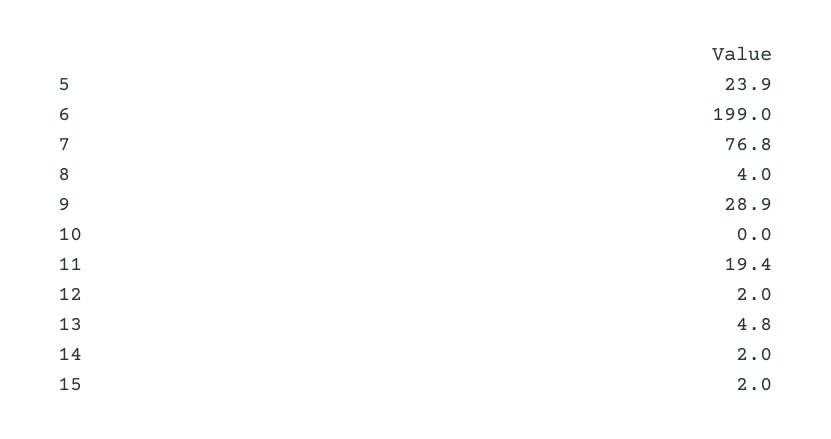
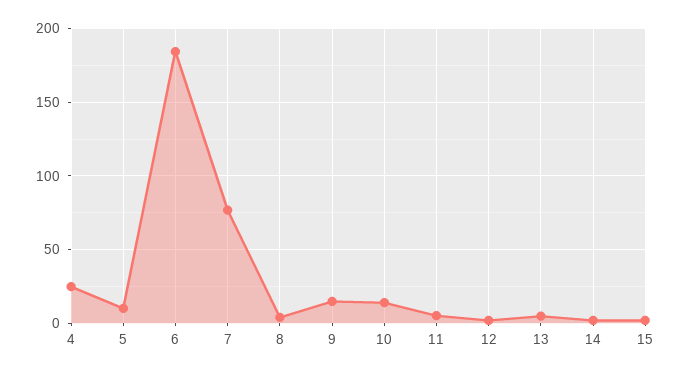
  {
-   "5": 23.9,
+   "5": 10,
-   "6": 199,
+   "6": 185,
    "7": 76.8,
    "8": 4,
-   "9": 28.9,
+   "9": 15,
-   "10": 0,
+   "10": 15,
-   "11": 19.4,
+   "11": 5,
    "12": 2,
    "13": 4.8,
    "14": 2,
-   "15": 2
+   "15": 2,
+   "4": 25
  }

